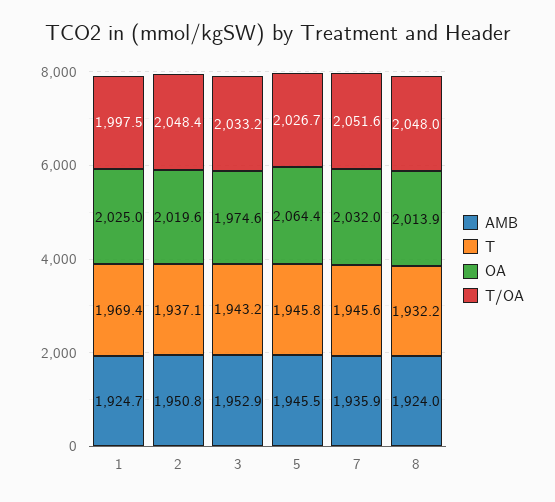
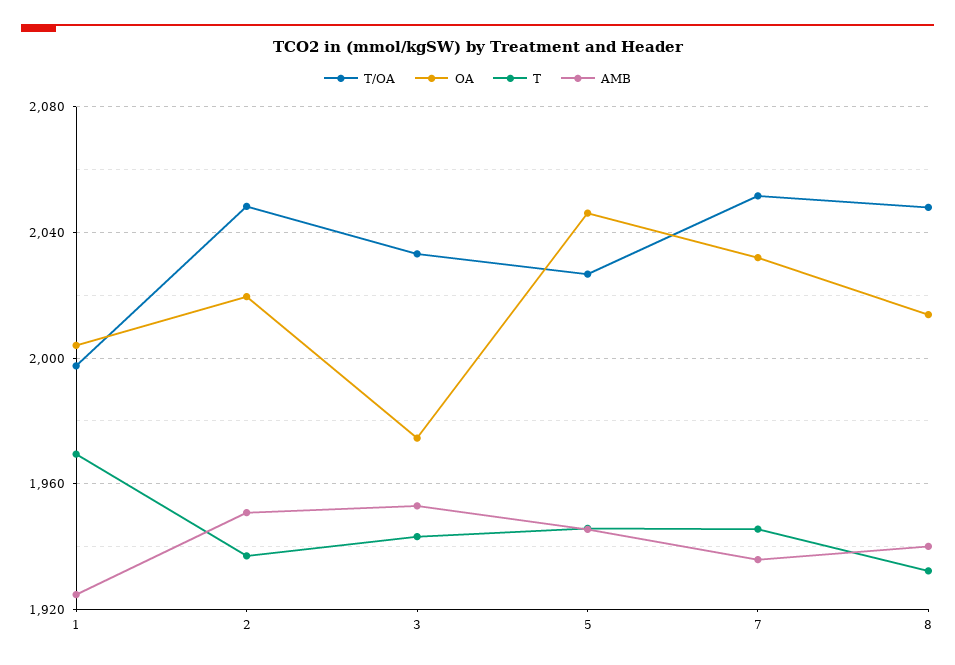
  {
    "AMB": {
      "1": 1924.7,
      "2": 1950.8,
      "3": 1952.9,
      "5": 1945.5,
      "7": 1935.9,
-     "8": 1924
+     "8": 1940
    },
    "T": {
      "1": 1969.4,
      "2": 1937.1,
      "3": 1943.2,
      "5": 1945.8,
      "7": 1945.6,
      "8": 1932.2
    },
    "OA": {
-     "1": 2025,
+     "1": 2005,
      "2": 2019.6,
      "3": 1974.6,
-     "5": 2064.4,
+     "5": 2045,
      "7": 2032,
      "8": 2013.9
    },
    "T/OA": {
      "1": 1997.5,
      "2": 2048.4,
      "3": 2033.2,
      "5": 2026.7,
      "7": 2051.6,
      "8": 2048
    }
  }

